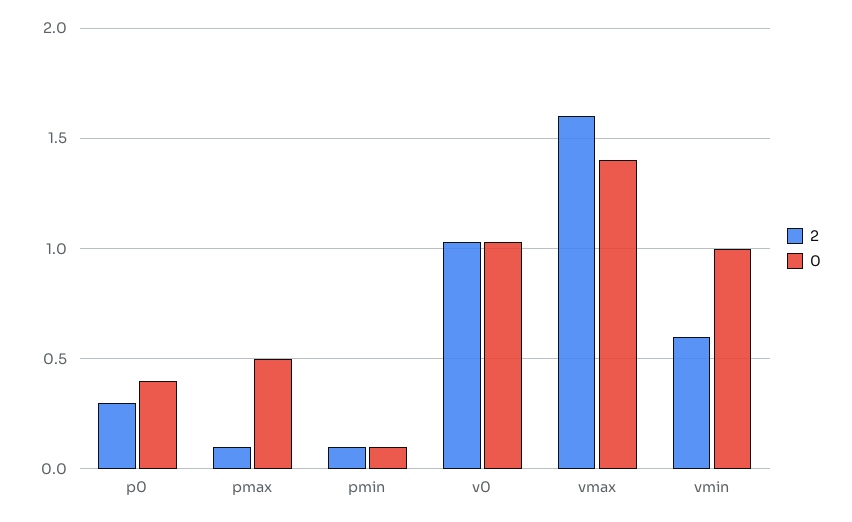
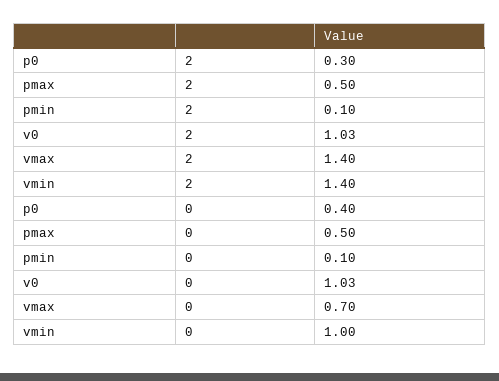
  {
    "2": {
      "p0": 0.3,
-     "pmax": 0.1,
+     "pmax": 0.5,
      "pmin": 0.1,
      "v0": 1.03,
-     "vmax": 1.6,
+     "vmax": 1.4,
-     "vmin": 0.6
+     "vmin": 1.4
    },
    "0": {
      "p0": 0.4,
      "pmax": 0.5,
      "pmin": 0.1,
      "v0": 1.03,
-     "vmax": 1.4,
+     "vmax": 0.7,
      "vmin": 1
    }
  }

